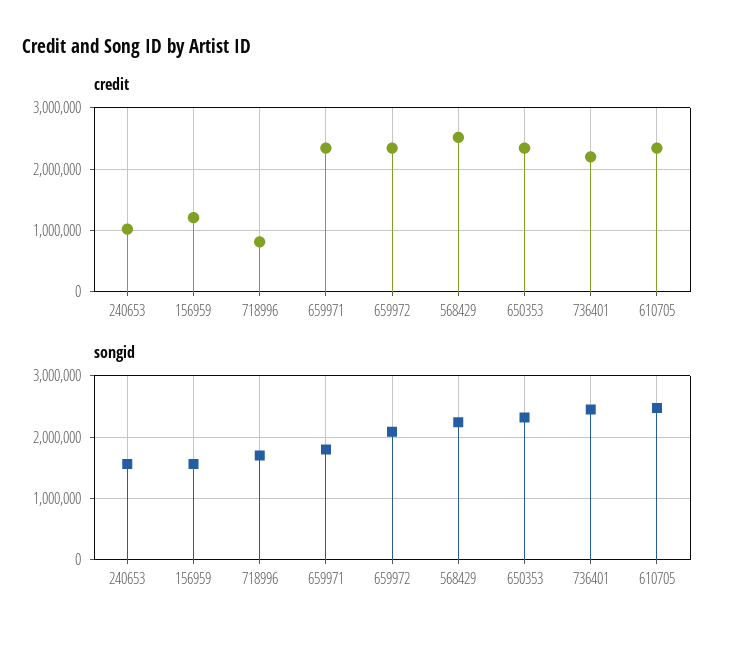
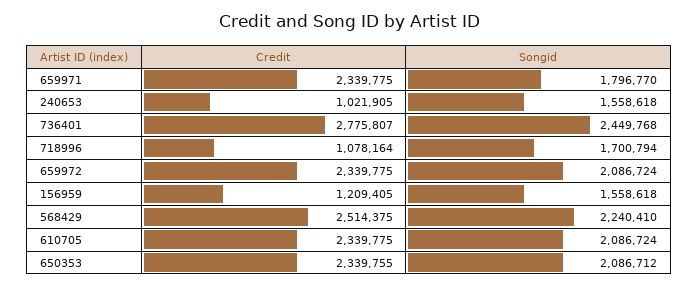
  {
    "credit": {
      "240653": 1021905,
      "156959": 1209405,
-     "718996": 800000,
+     "718996": 1078164,
      "659971": 2339775,
      "659972": 2339775,
      "568429": 2514375,
      "650353": 2339755,
-     "736401": 2200000,
+     "736401": 2775807,
      "610705": 2339775
    },
    "songid": {
      "240653": 1558618,
      "156959": 1558618,
      "718996": 1700794,
      "659971": 1796770,
      "659972": 2086724,
      "568429": 2240410,
-     "650353": 2300000,
+     "650353": 2086712,
      "736401": 2449768,
-     "610705": 2500000
+     "610705": 2086724
    }
  }

